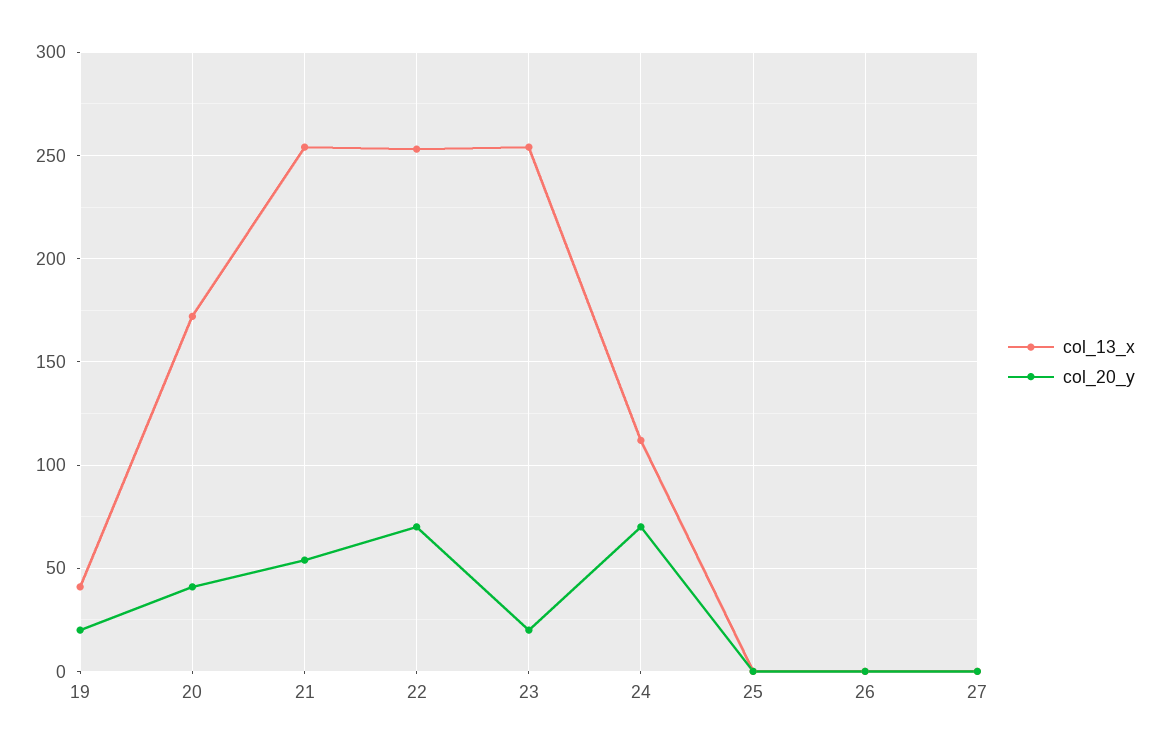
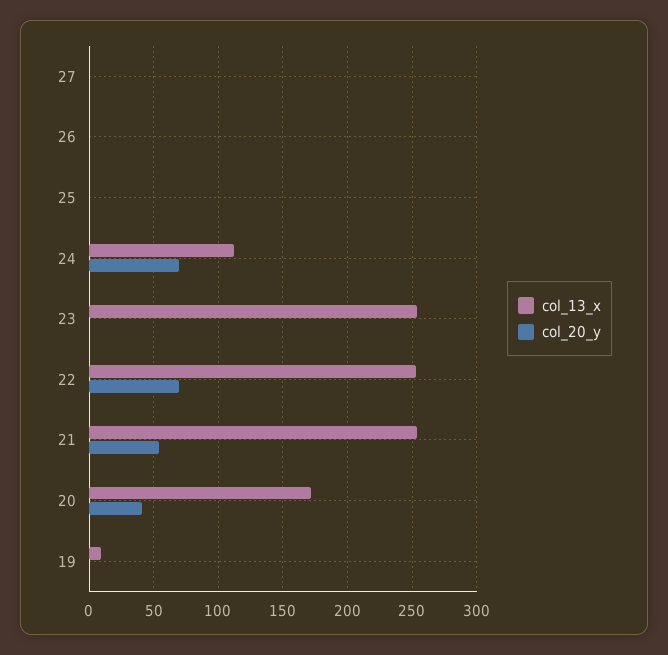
  {
    "col_13_x": {
-     "19": 40,
+     "19": 10,
      "20": 170,
      "21": 255,
      "22": 255,
      "23": 255,
      "24": 110,
      "25": 0,
      "26": 0,
      "27": 0
    },
    "col_20_y": {
-     "19": 20,
+     "19": 0,
      "20": 40,
      "21": 55,
      "22": 70,
-     "23": 20,
+     "23": 0,
      "24": 70,
      "25": 0,
      "26": 0,
      "27": 0
    }
  }

